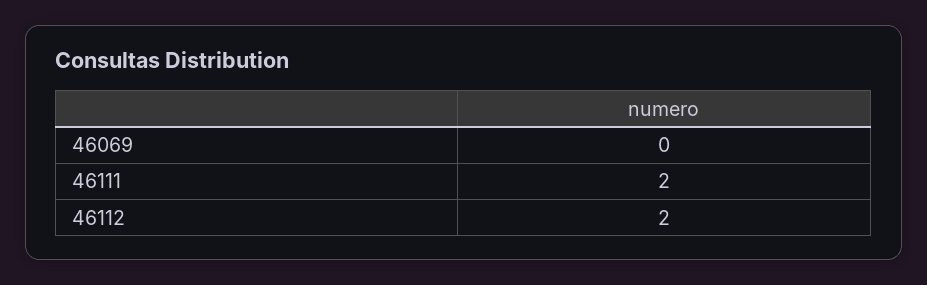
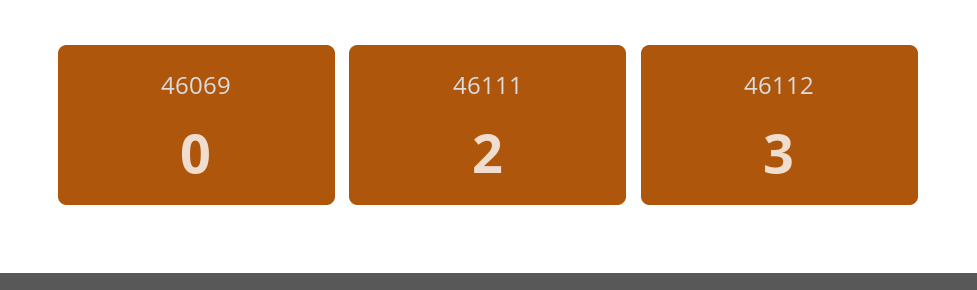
  {
    "46069": 0,
    "46111": 2,
-   "46112": 2
+   "46112": 3
  }

